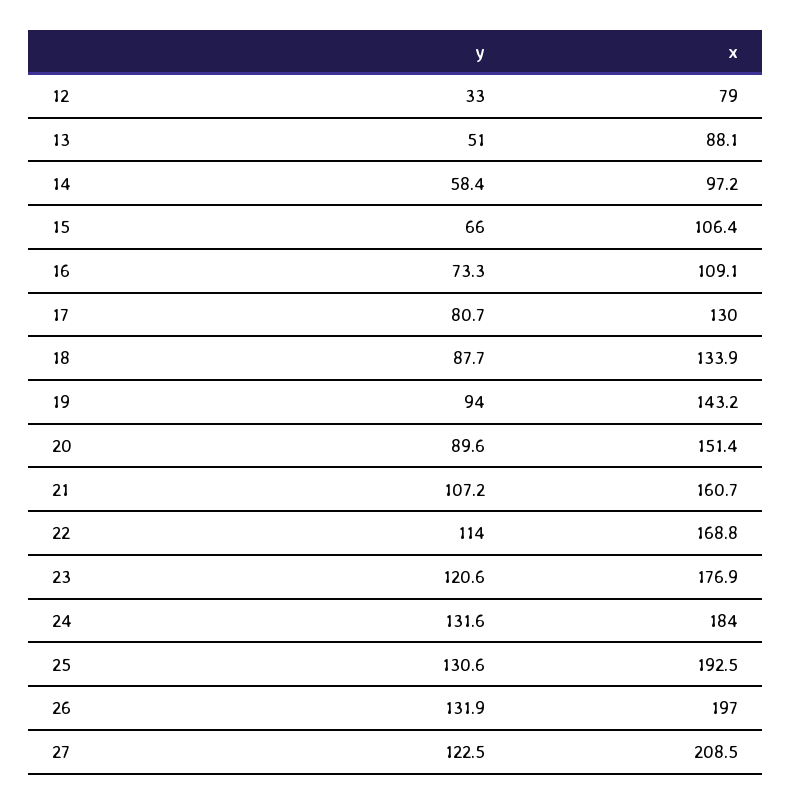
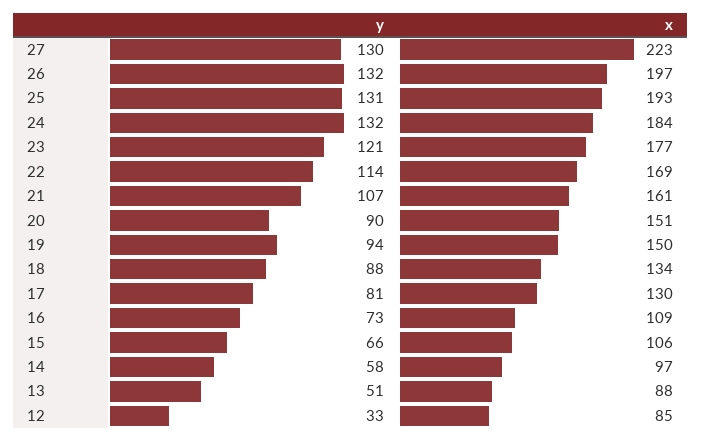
  {
    "y": {
      "12": 33,
      "13": 51,
      "14": 58.4,
      "15": 66,
      "16": 73.3,
      "17": 80.7,
      "18": 87.7,
      "19": 94,
      "20": 89.6,
      "21": 107.2,
      "22": 114,
      "23": 120.6,
      "24": 131.6,
      "25": 130.6,
      "26": 131.9,
-     "27": 122.5
+     "27": 130
    },
    "x": {
-     "12": 79,
+     "12": 85,
      "13": 88.1,
      "14": 97.2,
      "15": 106.4,
      "16": 109.1,
      "17": 130,
      "18": 133.9,
-     "19": 143.2,
+     "19": 150,
      "20": 151.4,
      "21": 160.7,
      "22": 168.8,
      "23": 176.9,
      "24": 184,
      "25": 192.5,
      "26": 197,
-     "27": 208.5
+     "27": 223
    }
  }

